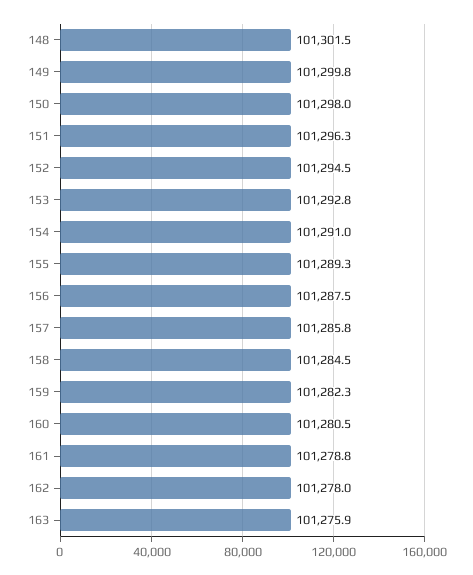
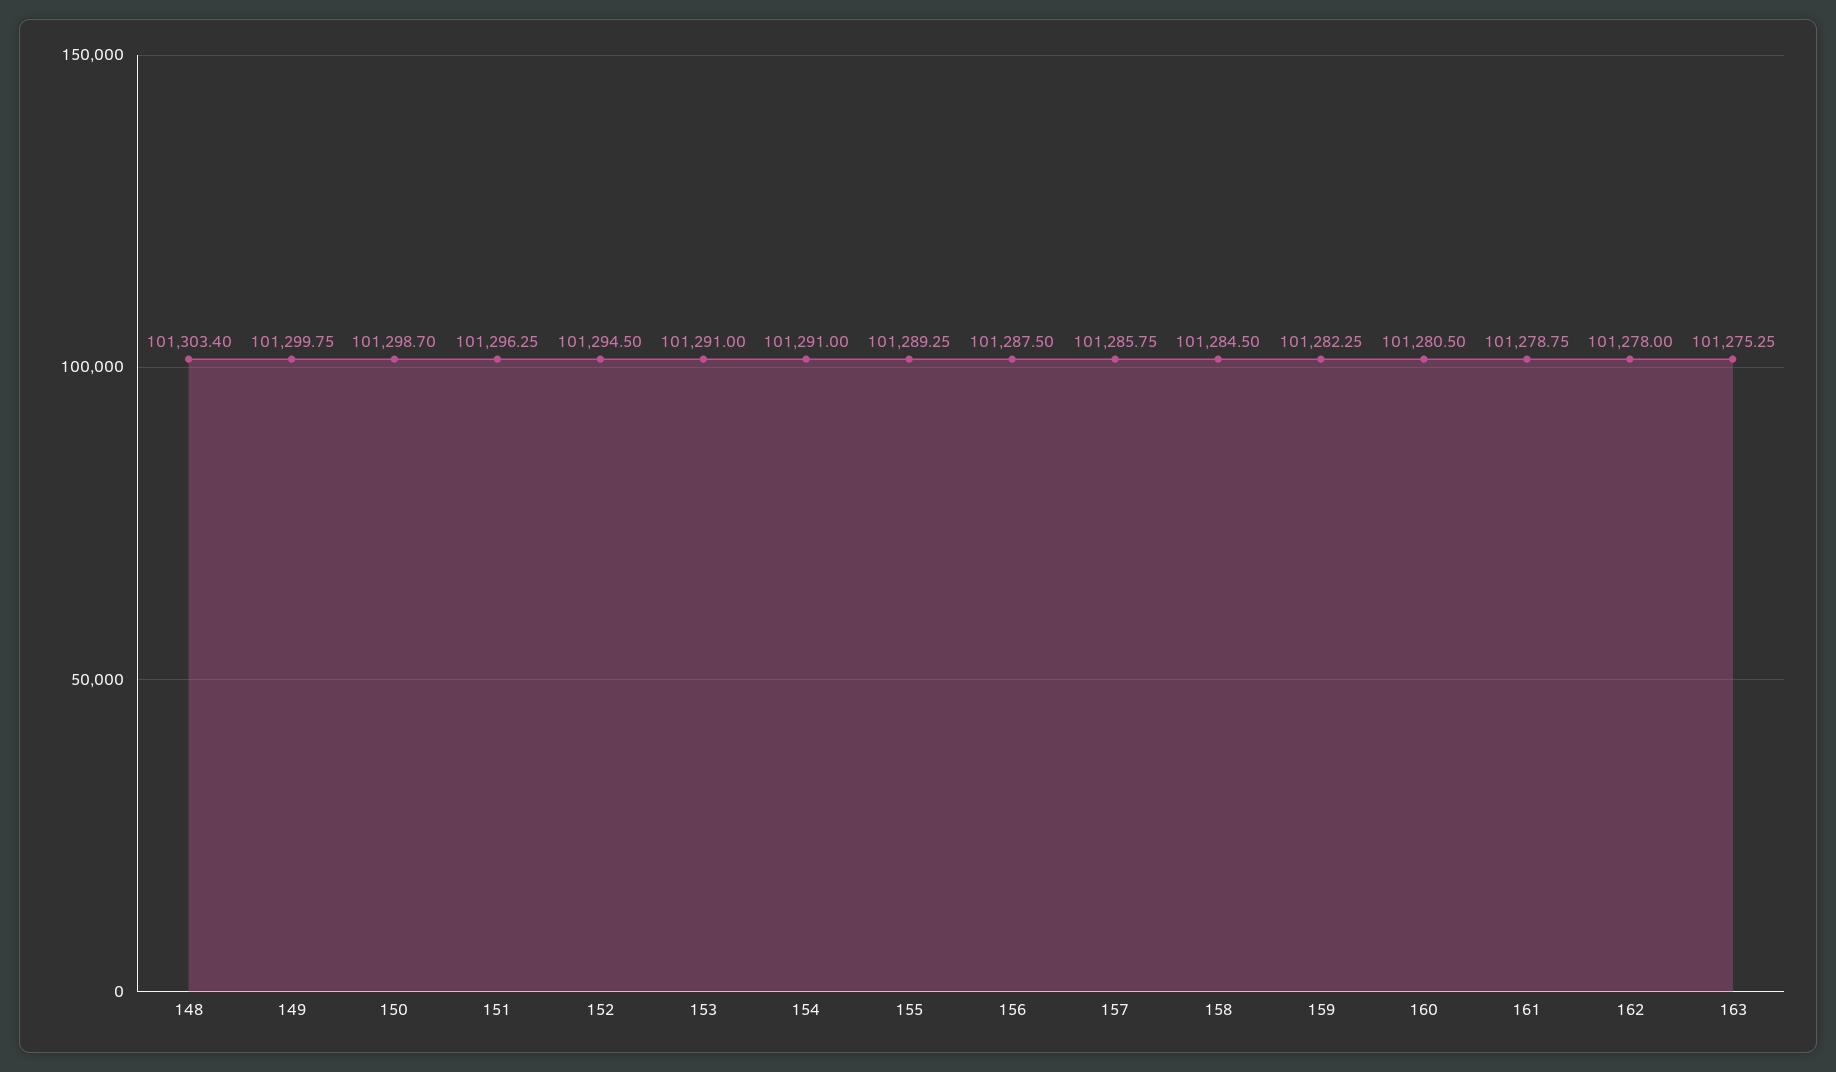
  {
-   "148": 101301.5,
+   "148": 101303.4,
    "149": 101299.75,
-   "150": 101298,
+   "150": 101298.7,
    "151": 101296.25,
    "152": 101294.5,
-   "153": 101292.8,
+   "153": 101291,
    "154": 101291,
    "155": 101289.25,
    "156": 101287.5,
    "157": 101285.75,
    "158": 101284.5,
    "159": 101282.25,
    "160": 101280.5,
    "161": 101278.75,
    "162": 101278,
-   "163": 101275.9
+   "163": 101275.25
  }

